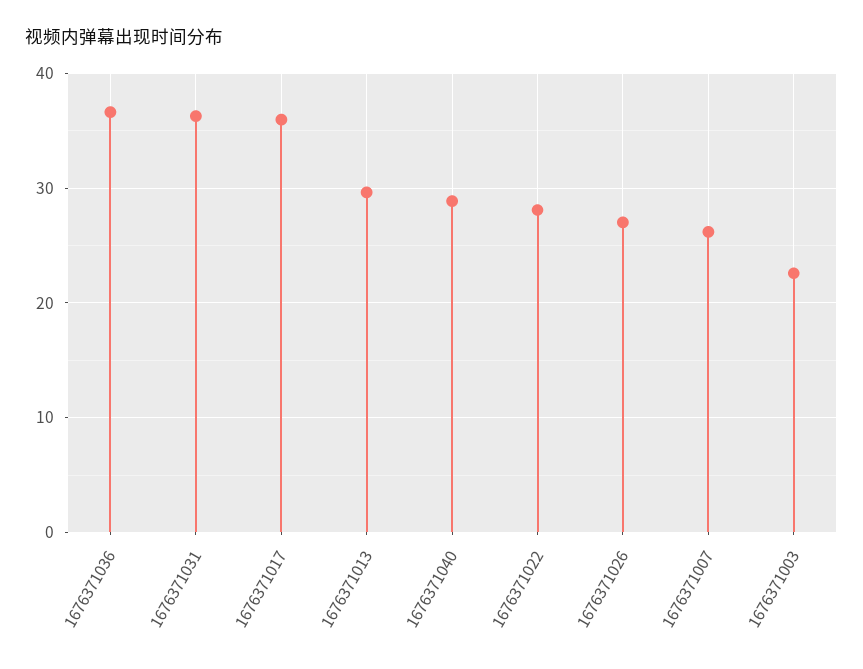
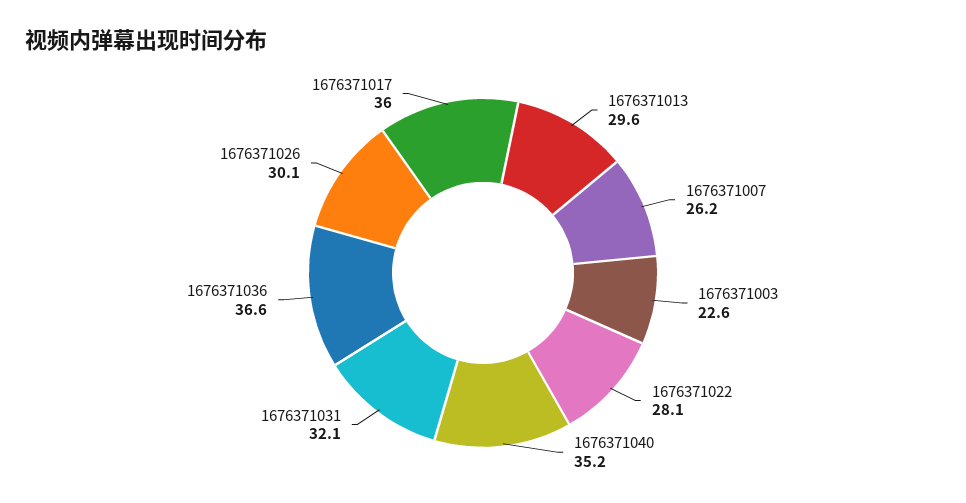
  {
    "1676371036": 36.6,
-   "1676371031": 36,
+   "1676371031": 32.1,
    "1676371017": 36,
    "1676371013": 29.6,
-   "1676371040": 29,
+   "1676371040": 35.2,
    "1676371022": 28.1,
-   "1676371026": 27,
+   "1676371026": 30.1,
    "1676371007": 26.2,
    "1676371003": 22.6
  }

